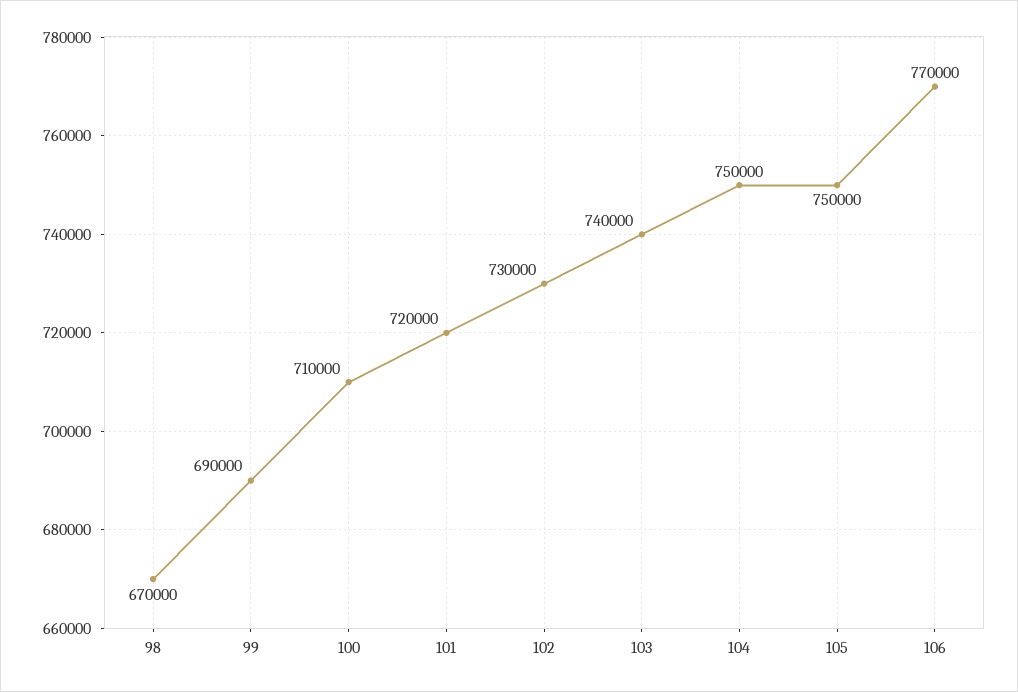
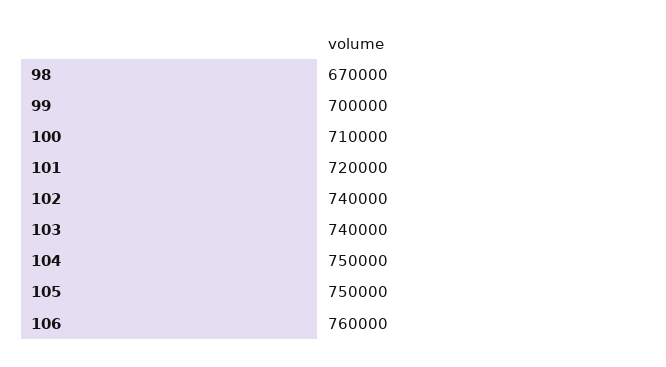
  {
    "98": 670000,
-   "99": 690000,
+   "99": 700000,
    "100": 710000,
    "101": 720000,
-   "102": 730000,
+   "102": 740000,
    "103": 740000,
    "104": 750000,
    "105": 750000,
-   "106": 770000
+   "106": 760000
  }

